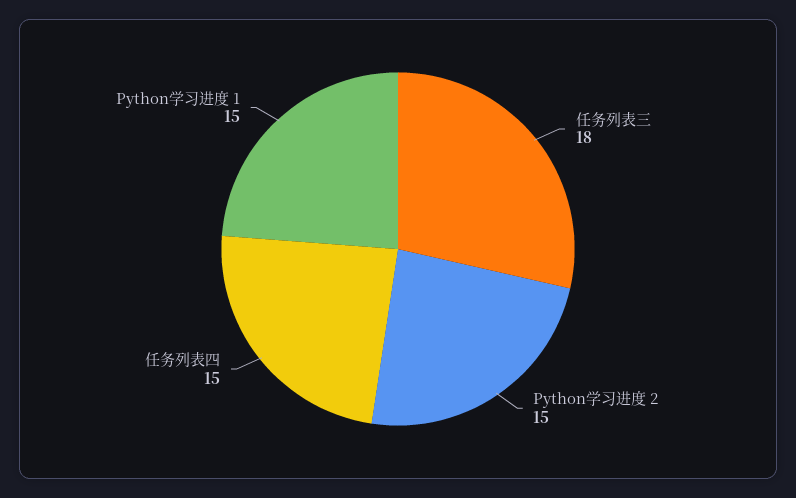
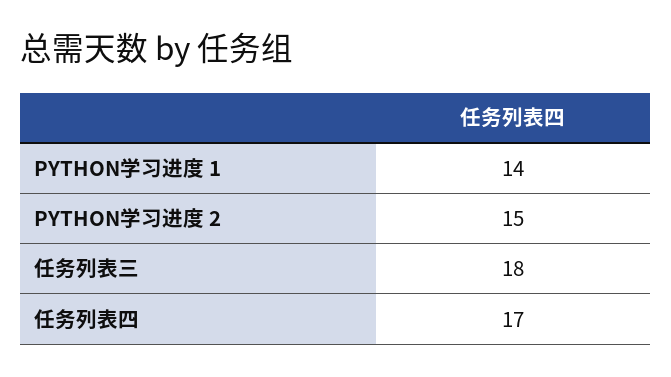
  {
    "任务列表三": 18,
    "Python学习进度 2": 15,
-   "任务列表四": 15,
+   "任务列表四": 17,
-   "Python学习进度 1": 15
+   "Python学习进度 1": 14
  }

